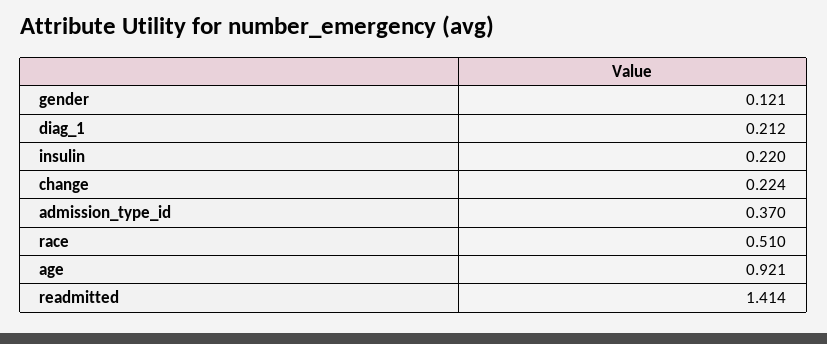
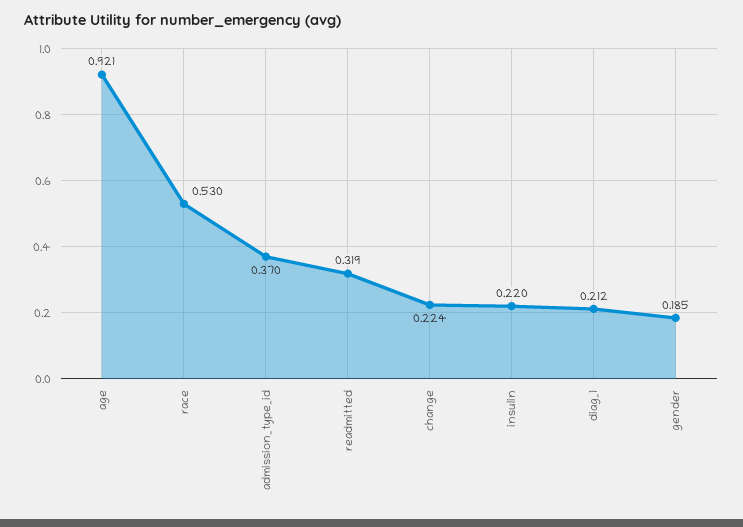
  {
-   "gender": 0.121,
+   "gender": 0.185,
    "diag_1": 0.212,
    "insulin": 0.22,
    "change": 0.224,
    "admission_type_id": 0.37,
-   "race": 0.51,
+   "race": 0.53,
    "age": 0.921,
-   "readmitted": 1.414
+   "readmitted": 0.319
  }

